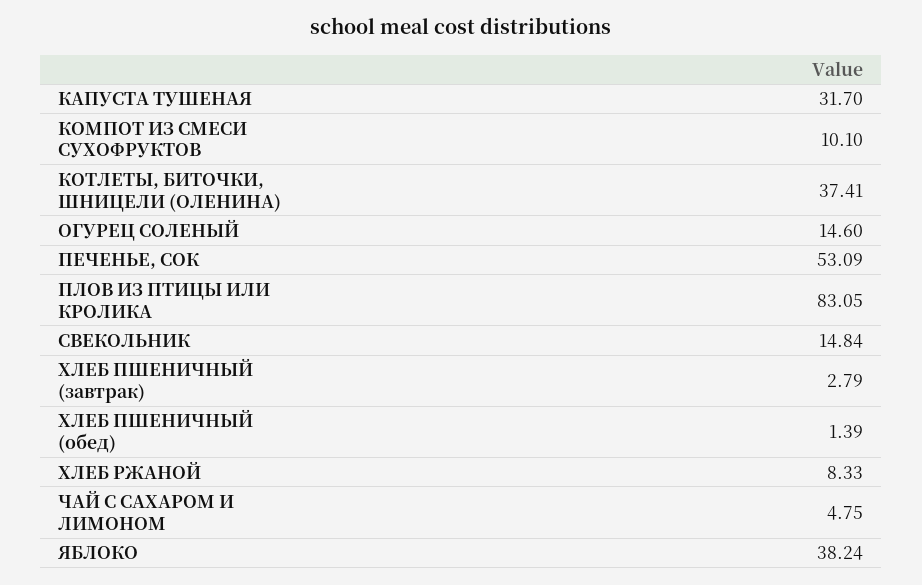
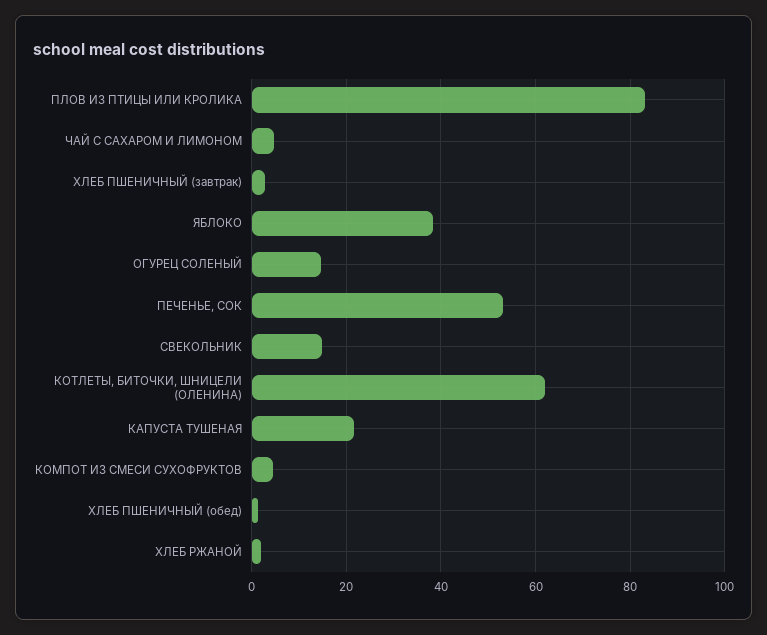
  {
-   "КАПУСТА ТУШЕНАЯ": 31.7,
+   "КАПУСТА ТУШЕНАЯ": 22,
-   "КОМПОТ ИЗ СМЕСИ СУХОФРУКТОВ": 10.1,
+   "КОМПОТ ИЗ СМЕСИ СУХОФРУКТОВ": 4,
-   "КОТЛЕТЫ, БИТОЧКИ, ШНИЦЕЛИ (ОЛЕНИНА)": 37.41,
+   "КОТЛЕТЫ, БИТОЧКИ, ШНИЦЕЛИ (ОЛЕНИНА)": 62,
    "ОГУРЕЦ СОЛЕНЫЙ": 14.6,
    "ПЕЧЕНЬЕ, СОК": 53.09,
    "ПЛОВ ИЗ ПТИЦЫ ИЛИ КРОЛИКА": 83.05,
    "СВЕКОЛЬНИК": 14.84,
    "ХЛЕБ ПШЕНИЧНЫЙ (завтрак)": 2.79,
    "ХЛЕБ ПШЕНИЧНЫЙ (обед)": 1.39,
-   "ХЛЕБ РЖАНОЙ": 8.33,
+   "ХЛЕБ РЖАНОЙ": 2,
    "ЧАЙ С САХАРОМ И ЛИМОНОМ": 4.75,
    "ЯБЛОКО": 38.24
  }

